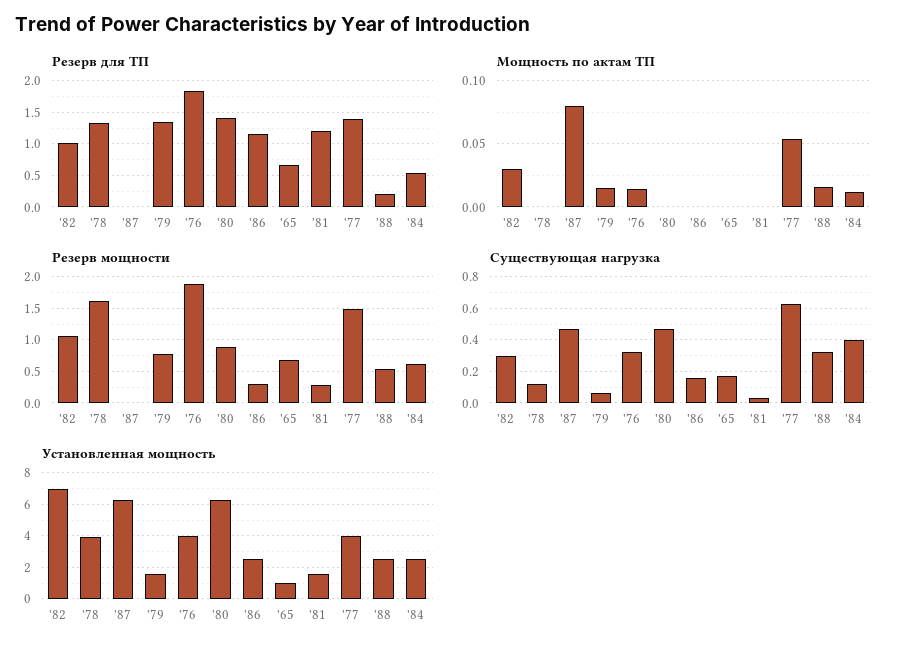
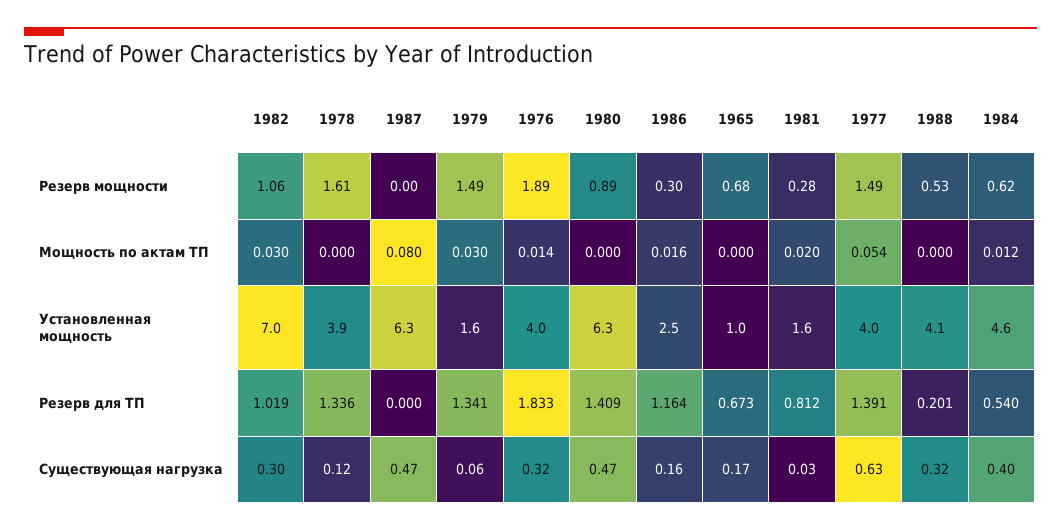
  {
    "Резерв для ТП": {
      "'82": 1.019,
      "'78": 1.336,
      "'87": 0,
      "'79": 1.341,
      "'76": 1.833,
      "'80": 1.409,
      "'86": 1.164,
      "'65": 0.673,
-     "'81": 1.2,
+     "'81": 0.812,
      "'77": 1.391,
      "'88": 0.201,
      "'84": 0.54
    },
    "Мощность по актам ТП": {
      "'82": 0.03,
      "'78": 0,
      "'87": 0.08,
-     "'79": 0.015,
+     "'79": 0.03,
      "'76": 0.014,
      "'80": 0,
-     "'86": 0,
+     "'86": 0.016,
      "'65": 0,
-     "'81": 0,
+     "'81": 0.02,
      "'77": 0.054,
-     "'88": 0.015,
+     "'88": 0,
      "'84": 0.012
    },
    "Резерв мощности": {
      "'82": 1.06,
      "'78": 1.61,
      "'87": 0,
-     "'79": 0.8,
+     "'79": 1.49,
      "'76": 1.89,
      "'80": 0.89,
      "'86": 0.3,
      "'65": 0.68,
      "'81": 0.28,
      "'77": 1.49,
      "'88": 0.53,
      "'84": 0.62
    },
    "Существующая нагрузка": {
      "'82": 0.3,
      "'78": 0.12,
      "'87": 0.47,
      "'79": 0.06,
      "'76": 0.32,
      "'80": 0.47,
      "'86": 0.16,
      "'65": 0.17,
      "'81": 0.03,
      "'77": 0.63,
      "'88": 0.32,
      "'84": 0.4
    },
    "Установленная мощность": {
      "'82": 7,
      "'78": 3.9,
      "'87": 6.3,
      "'79": 1.6,
      "'76": 4,
      "'80": 6.3,
      "'86": 2.5,
      "'65": 1,
      "'81": 1.6,
      "'77": 4,
-     "'88": 2.5,
+     "'88": 4.1,
-     "'84": 2.5
+     "'84": 4.6
    }
  }

